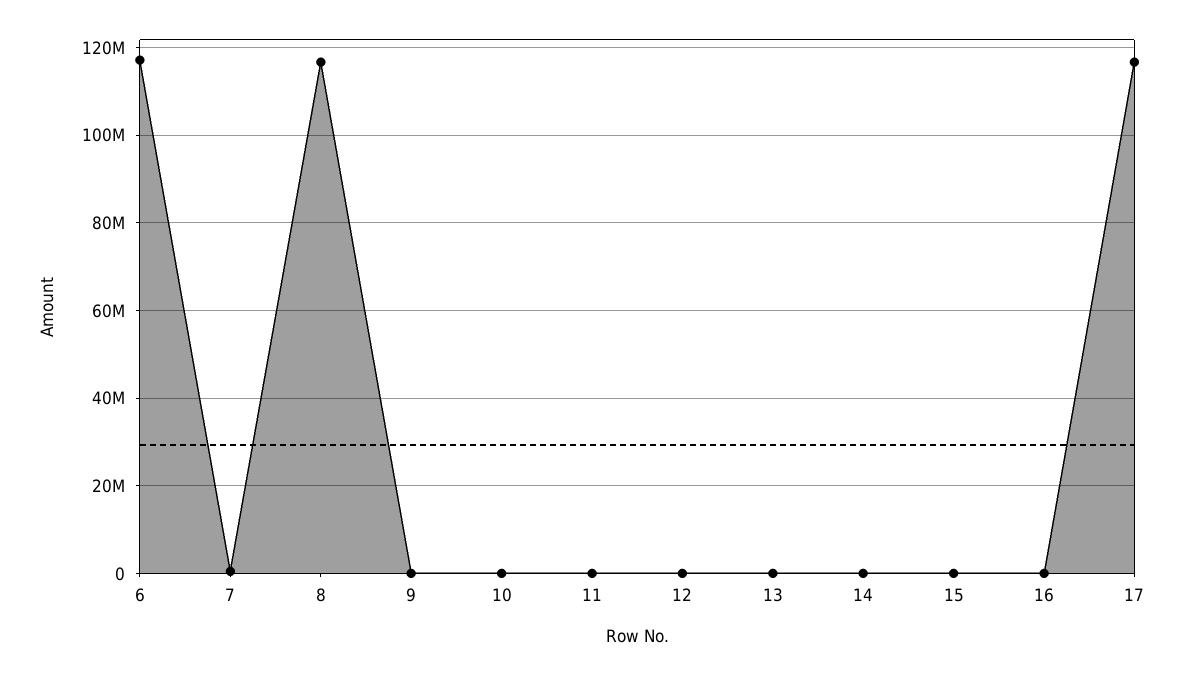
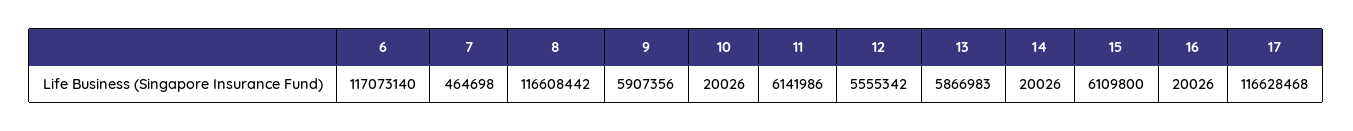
  {
    "6": 117073140,
    "7": 464698,
    "8": 116608442,
-   "9": 0,
+   "9": 5907356,
    "10": 20026,
-   "11": 0,
+   "11": 6141986,
-   "12": 0,
+   "12": 5555342,
-   "13": 0,
+   "13": 5866983,
    "14": 20026,
-   "15": 0,
+   "15": 6109800,
    "16": 20026,
    "17": 116628468
  }

